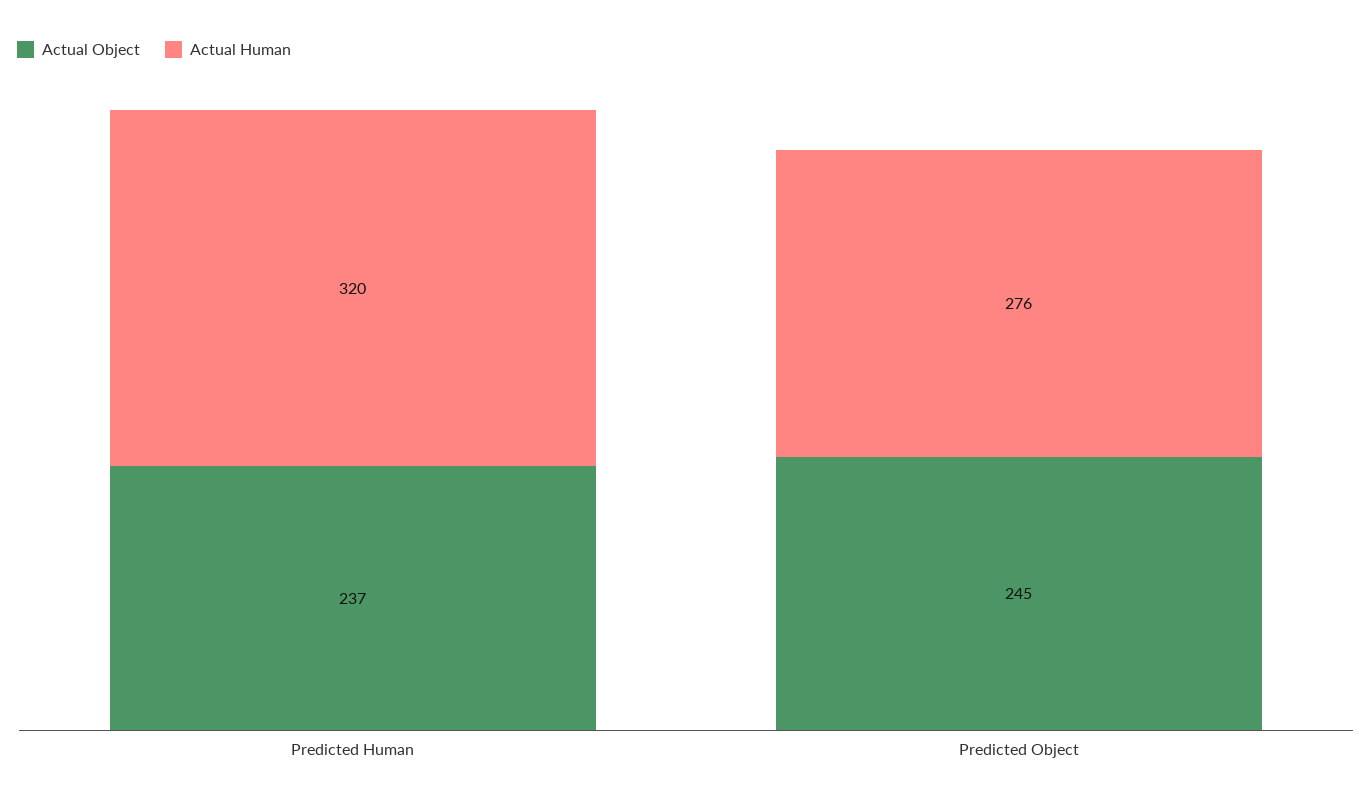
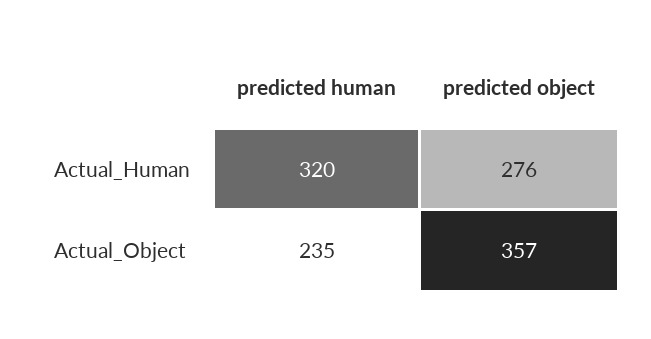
  {
    "Actual Object": {
-     "Predicted Human": 237,
+     "Predicted Human": 235,
-     "Predicted Object": 245
+     "Predicted Object": 357
    },
    "Actual Human": {
      "Predicted Human": 320,
      "Predicted Object": 276
    }
  }

